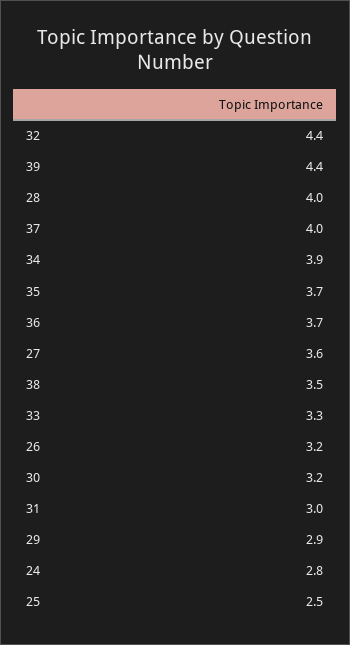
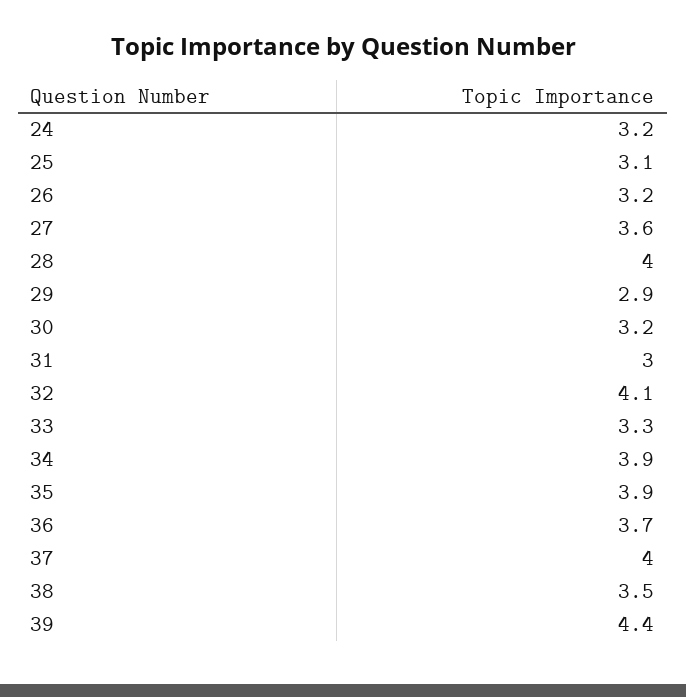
  {
-   "32": 4.4,
+   "32": 4.1,
    "39": 4.4,
    "28": 4,
    "37": 4,
    "34": 3.9,
-   "35": 3.7,
+   "35": 3.9,
    "36": 3.7,
    "27": 3.6,
    "38": 3.5,
    "33": 3.3,
    "26": 3.2,
    "30": 3.2,
    "31": 3,
    "29": 2.9,
-   "24": 2.8,
+   "24": 3.2,
-   "25": 2.5
+   "25": 3.1
  }

